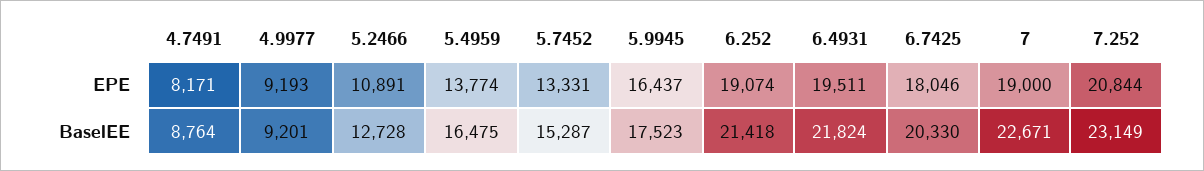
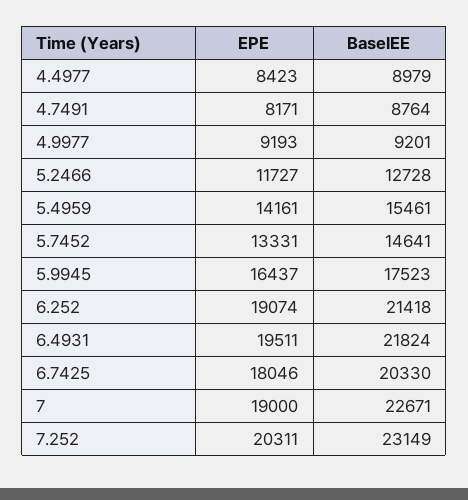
  {
    "4.7491": {
      "EPE": 8171,
      "BaselEE": 8764
    },
    "4.9977": {
      "EPE": 9193,
      "BaselEE": 9201
    },
    "5.2466": {
-     "EPE": 10891,
+     "EPE": 11727,
      "BaselEE": 12728
    },
    "5.4959": {
-     "EPE": 13774,
+     "EPE": 14161,
-     "BaselEE": 16475
+     "BaselEE": 15461
    },
    "5.7452": {
      "EPE": 13331,
-     "BaselEE": 15287
+     "BaselEE": 14641
    },
    "5.9945": {
      "EPE": 16437,
      "BaselEE": 17523
    },
    "6.252": {
      "EPE": 19074,
      "BaselEE": 21418
    },
    "6.4931": {
      "EPE": 19511,
      "BaselEE": 21824
    },
    "6.7425": {
      "EPE": 18046,
      "BaselEE": 20330
    },
    "7": {
      "EPE": 19000,
      "BaselEE": 22671
    },
    "7.252": {
-     "EPE": 20844,
+     "EPE": 20311,
      "BaselEE": 23149
-   }
+   },
+   "4.4977": {
+     "EPE": 8423,
+     "BaselEE": 8979
+   }
  }

